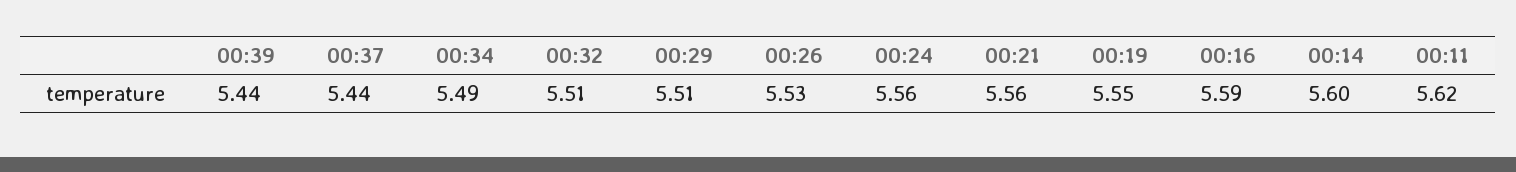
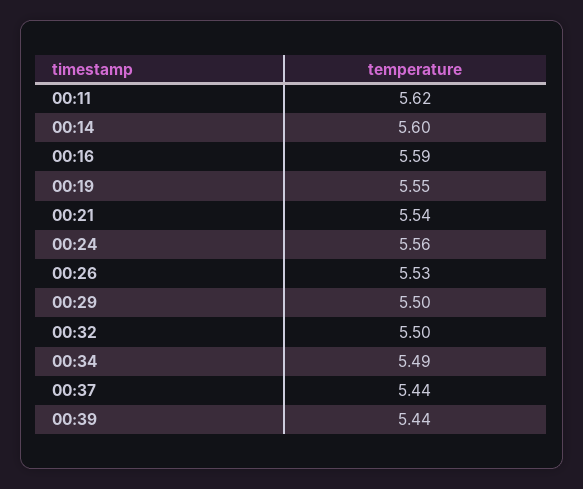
  {
    "00:39": 5.44,
    "00:37": 5.44,
    "00:34": 5.49,
-   "00:32": 5.51,
+   "00:32": 5.5,
-   "00:29": 5.51,
+   "00:29": 5.5,
    "00:26": 5.53,
    "00:24": 5.56,
-   "00:21": 5.56,
+   "00:21": 5.54,
    "00:19": 5.55,
    "00:16": 5.59,
    "00:14": 5.6,
    "00:11": 5.62
  }

